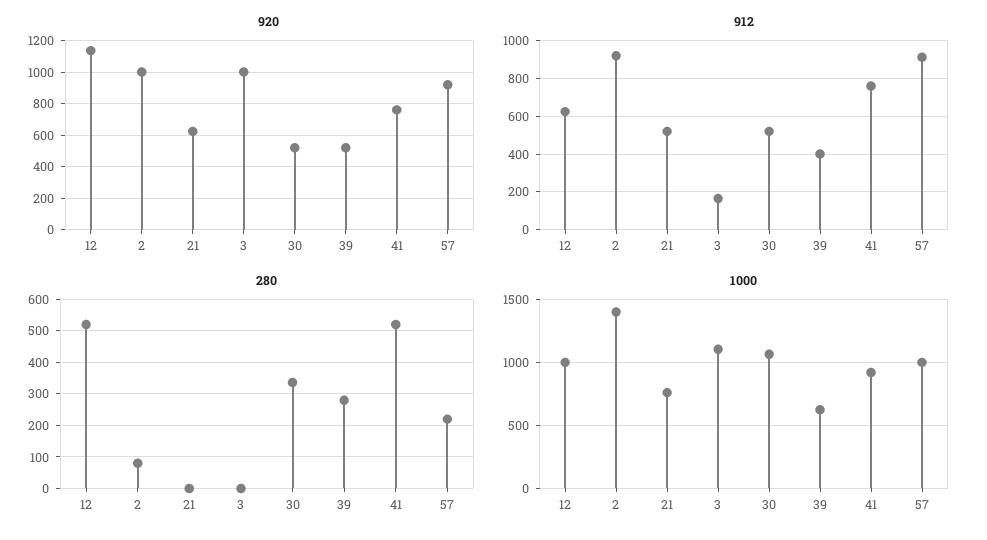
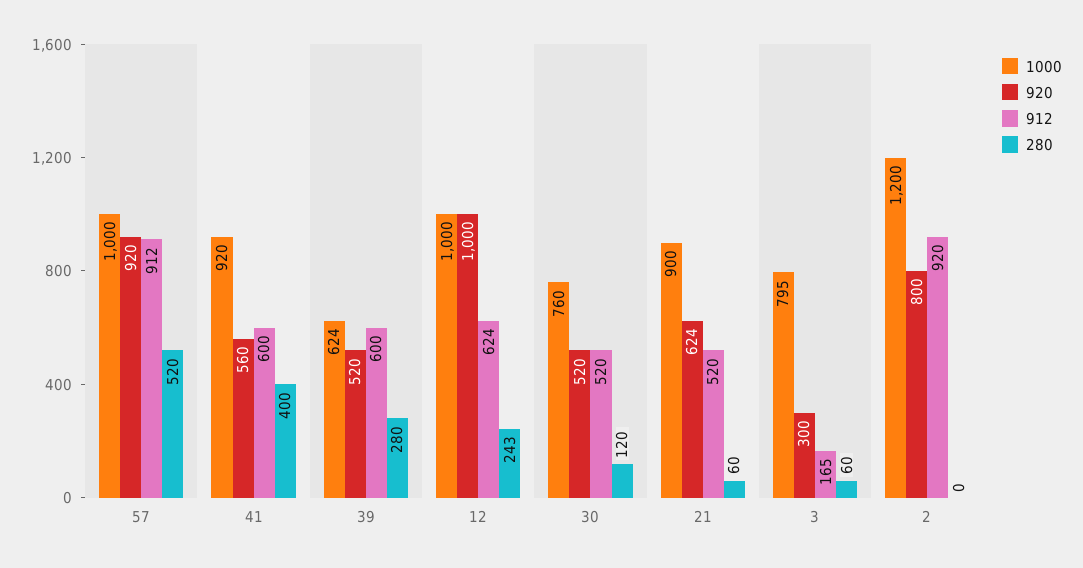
  {
    "920": {
-     "12": 1150,
+     "12": 1000,
-     "2": 1000,
+     "2": 800,
      "21": 624,
-     "3": 1000,
+     "3": 300,
      "30": 520,
      "39": 520,
-     "41": 750,
+     "41": 560,
      "57": 920
    },
    "912": {
      "12": 624,
      "2": 920,
      "21": 520,
      "3": 165,
      "30": 520,
-     "39": 400,
+     "39": 600,
-     "41": 750,
+     "41": 600,
      "57": 912
    },
    "280": {
-     "12": 520,
+     "12": 243,
-     "2": 80,
+     "2": 0,
-     "21": 0,
+     "21": 60,
-     "3": 0,
+     "3": 60,
-     "30": 340,
+     "30": 120,
      "39": 280,
-     "41": 520,
+     "41": 400,
-     "57": 220
+     "57": 520
    },
    "1000": {
      "12": 1000,
-     "2": 1400,
+     "2": 1200,
-     "21": 750,
+     "21": 900,
-     "3": 1100,
+     "3": 795,
-     "30": 1050,
+     "30": 760,
      "39": 624,
      "41": 920,
      "57": 1000
    }
  }

